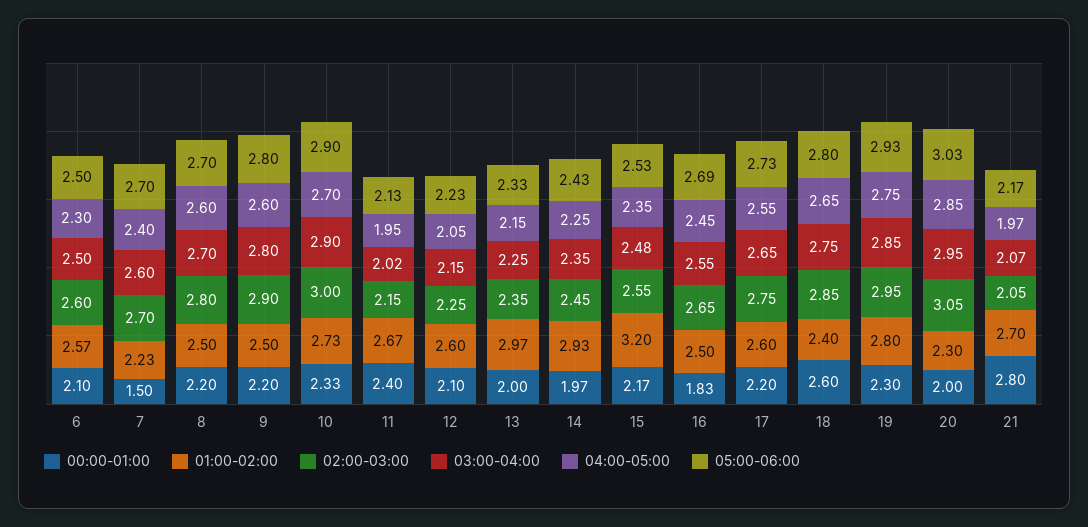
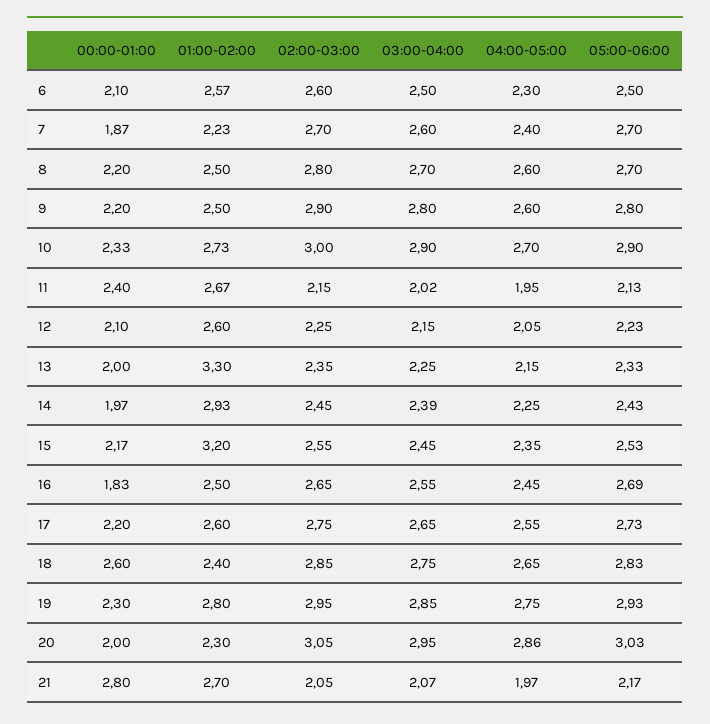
  {
    "00:00-01:00": {
      "6": 2.1,
-     "7": 1.5,
+     "7": 1.87,
      "8": 2.2,
      "9": 2.2,
      "10": 2.33,
      "11": 2.4,
      "12": 2.1,
      "13": 2,
      "14": 1.97,
      "15": 2.17,
      "16": 1.83,
      "17": 2.2,
      "18": 2.6,
      "19": 2.3,
      "20": 2,
      "21": 2.8
    },
    "01:00-02:00": {
      "6": 2.57,
      "7": 2.23,
      "8": 2.5,
      "9": 2.5,
      "10": 2.73,
      "11": 2.67,
      "12": 2.6,
-     "13": 2.97,
+     "13": 3.3,
      "14": 2.93,
      "15": 3.2,
      "16": 2.5,
      "17": 2.6,
      "18": 2.4,
      "19": 2.8,
      "20": 2.3,
      "21": 2.7
    },
    "02:00-03:00": {
      "6": 2.6,
      "7": 2.7,
      "8": 2.8,
      "9": 2.9,
      "10": 3,
      "11": 2.15,
      "12": 2.25,
      "13": 2.35,
      "14": 2.45,
      "15": 2.55,
      "16": 2.65,
      "17": 2.75,
      "18": 2.85,
      "19": 2.95,
      "20": 3.05,
      "21": 2.05
    },
    "03:00-04:00": {
      "6": 2.5,
      "7": 2.6,
      "8": 2.7,
      "9": 2.8,
      "10": 2.9,
      "11": 2.02,
      "12": 2.15,
      "13": 2.25,
-     "14": 2.35,
+     "14": 2.39,
-     "15": 2.48,
+     "15": 2.45,
      "16": 2.55,
      "17": 2.65,
      "18": 2.75,
      "19": 2.85,
      "20": 2.95,
      "21": 2.07
    },
    "04:00-05:00": {
      "6": 2.3,
      "7": 2.4,
      "8": 2.6,
      "9": 2.6,
      "10": 2.7,
      "11": 1.95,
      "12": 2.05,
      "13": 2.15,
      "14": 2.25,
      "15": 2.35,
      "16": 2.45,
      "17": 2.55,
      "18": 2.65,
      "19": 2.75,
-     "20": 2.85,
+     "20": 2.86,
      "21": 1.97
    },
    "05:00-06:00": {
      "6": 2.5,
      "7": 2.7,
      "8": 2.7,
      "9": 2.8,
      "10": 2.9,
      "11": 2.13,
      "12": 2.23,
      "13": 2.33,
      "14": 2.43,
      "15": 2.53,
      "16": 2.69,
      "17": 2.73,
-     "18": 2.8,
+     "18": 2.83,
      "19": 2.93,
      "20": 3.03,
      "21": 2.17
    }
  }

